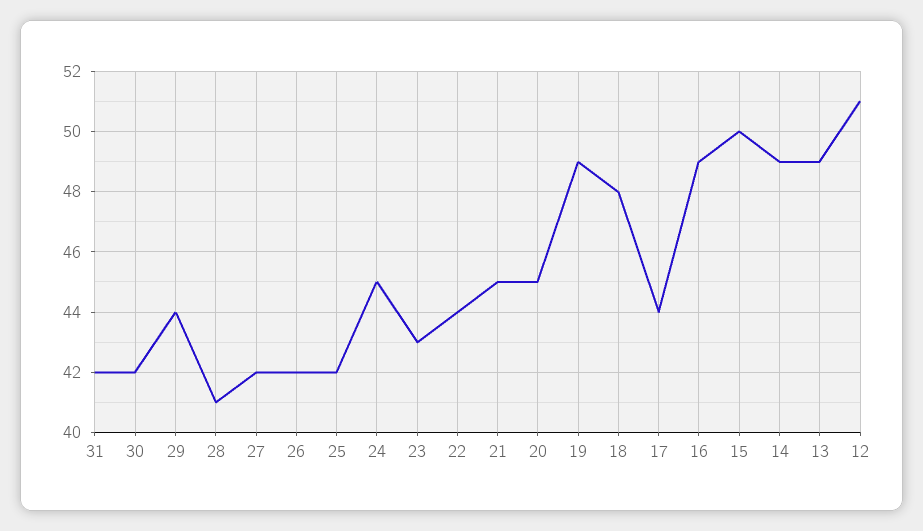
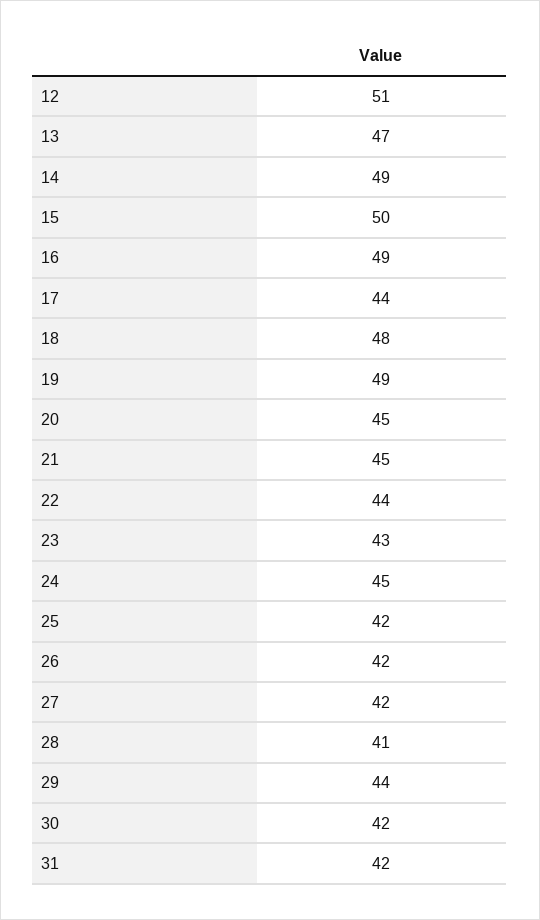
  {
    "31": 42,
    "30": 42,
    "29": 44,
    "28": 41,
    "27": 42,
    "26": 42,
    "25": 42,
    "24": 45,
    "23": 43,
    "22": 44,
    "21": 45,
    "20": 45,
    "19": 49,
    "18": 48,
    "17": 44,
    "16": 49,
    "15": 50,
    "14": 49,
-   "13": 49,
+   "13": 47,
    "12": 51
  }

